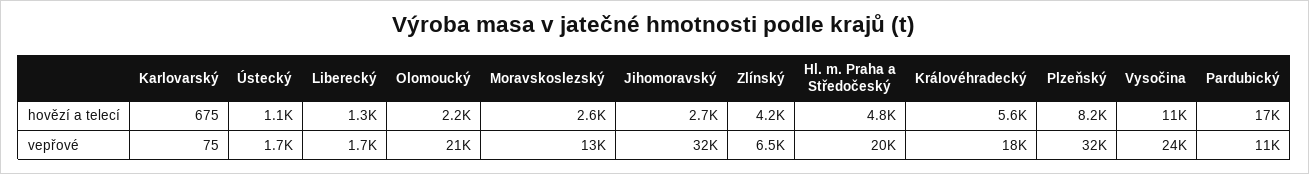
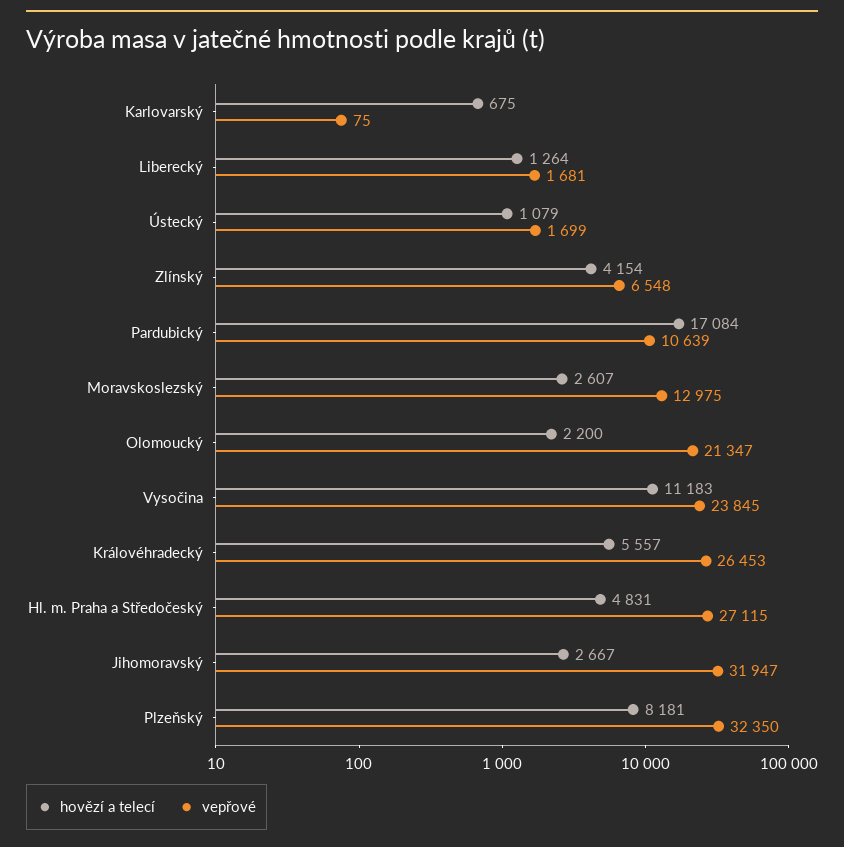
  {
    "hovězí a telecí": {
      "Karlovarský": 675,
      "Ústecký": 1079,
      "Liberecký": 1264,
      "Olomoucký": 2200,
      "Moravskoslezský": 2607,
      "Jihomoravský": 2667,
      "Zlínský": 4154,
      "Hl. m. Praha a Středočeský": 4831,
      "Královéhradecký": 5557,
      "Plzeňský": 8181,
      "Vysočina": 11183,
      "Pardubický": 17084
    },
    "vepřové": {
      "Karlovarský": 75,
      "Ústecký": 1699,
      "Liberecký": 1681,
      "Olomoucký": 21347,
      "Moravskoslezský": 12975,
      "Jihomoravský": 31947,
      "Zlínský": 6548,
-     "Hl. m. Praha a Středočeský": 20000,
+     "Hl. m. Praha a Středočeský": 27115,
-     "Královéhradecký": 18000,
+     "Královéhradecký": 26453,
      "Plzeňský": 32350,
      "Vysočina": 23845,
      "Pardubický": 10639
    }
  }

